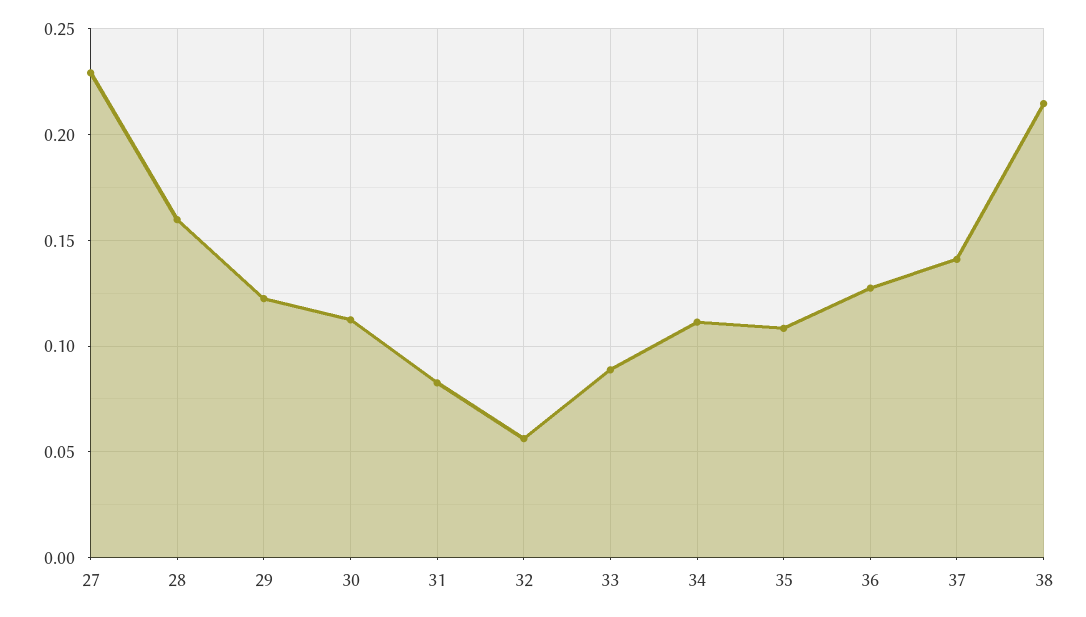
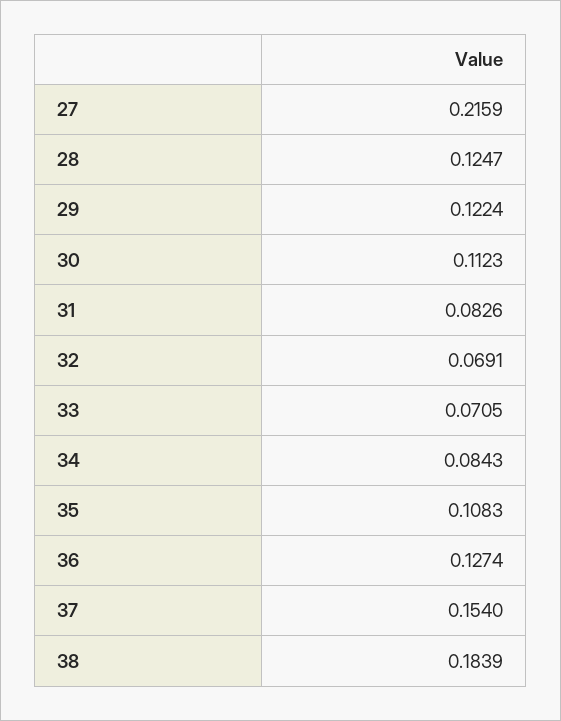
  {
-   "27": 0.23,
+   "27": 0.2159,
-   "28": 0.16,
+   "28": 0.1247,
    "29": 0.1224,
    "30": 0.1123,
    "31": 0.0826,
-   "32": 0.055,
+   "32": 0.0691,
-   "33": 0.09,
+   "33": 0.0705,
-   "34": 0.11,
+   "34": 0.0843,
    "35": 0.1083,
    "36": 0.1274,
-   "37": 0.14,
+   "37": 0.154,
-   "38": 0.215
+   "38": 0.1839
  }

